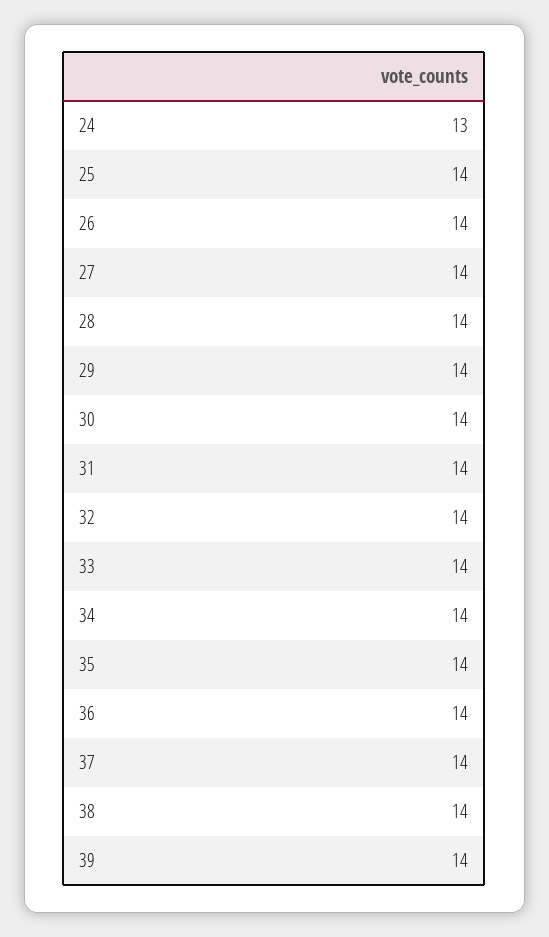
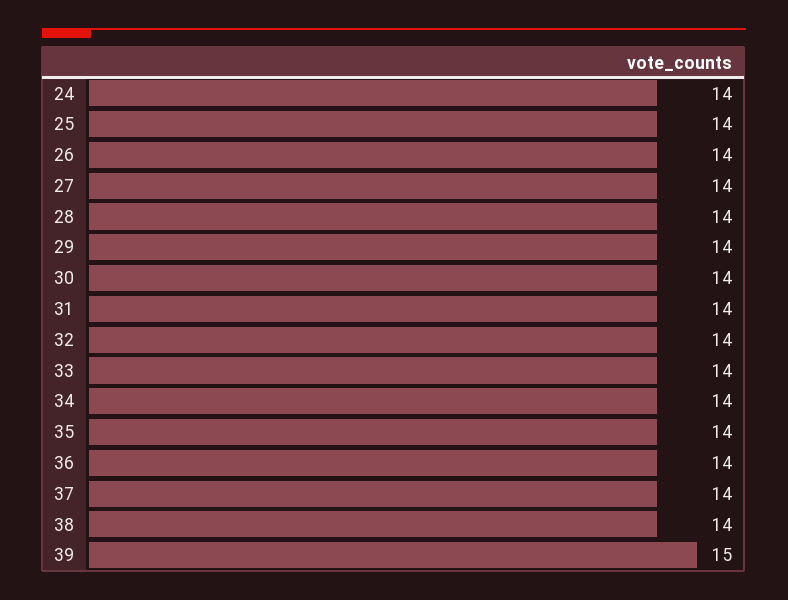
  {
-   "24": 13,
+   "24": 14,
    "25": 14,
    "26": 14,
    "27": 14,
    "28": 14,
    "29": 14,
    "30": 14,
    "31": 14,
    "32": 14,
    "33": 14,
    "34": 14,
    "35": 14,
    "36": 14,
    "37": 14,
    "38": 14,
-   "39": 14
+   "39": 15
  }

